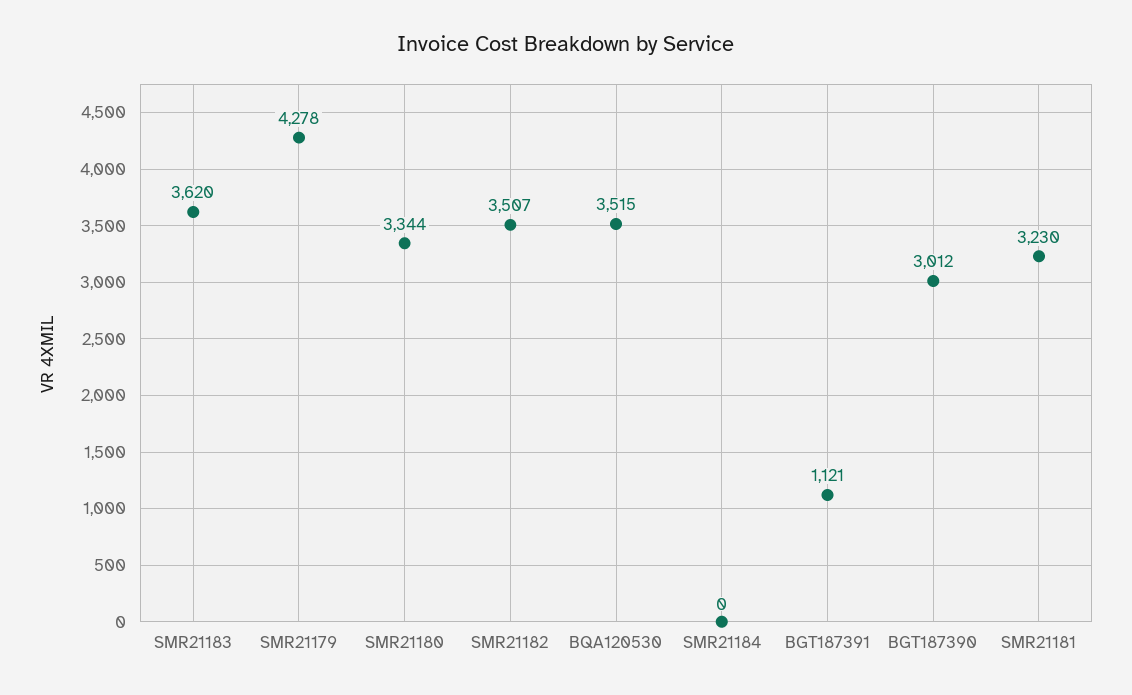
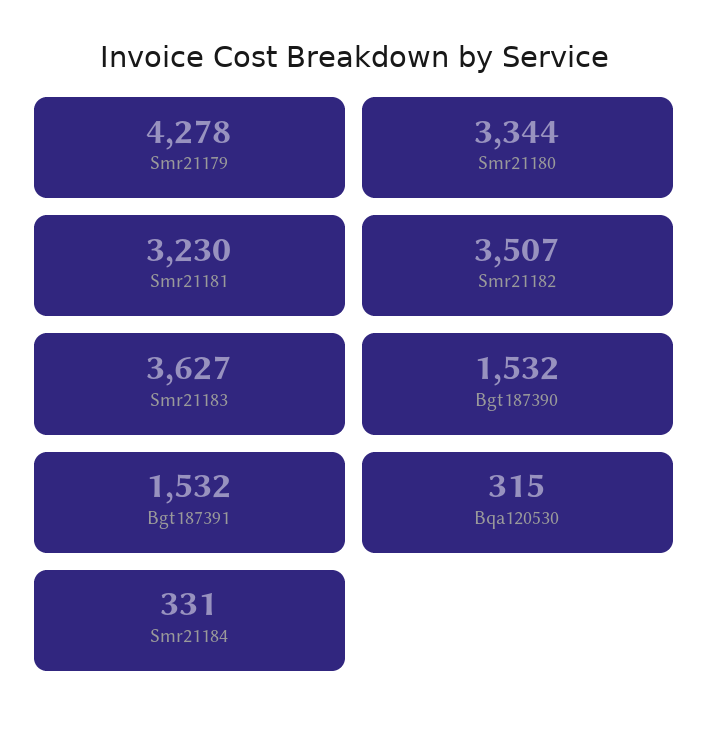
  {
-   "SMR21183": 3620,
+   "SMR21183": 3627,
    "SMR21179": 4278,
    "SMR21180": 3344,
    "SMR21182": 3507,
-   "BQA120530": 3515,
+   "BQA120530": 315,
-   "SMR21184": 0,
+   "SMR21184": 331,
-   "BGT187391": 1121,
+   "BGT187391": 1532,
-   "BGT187390": 3012,
+   "BGT187390": 1532,
    "SMR21181": 3230
  }

